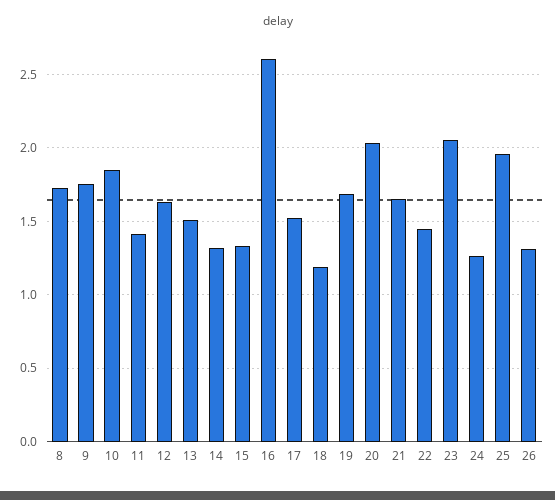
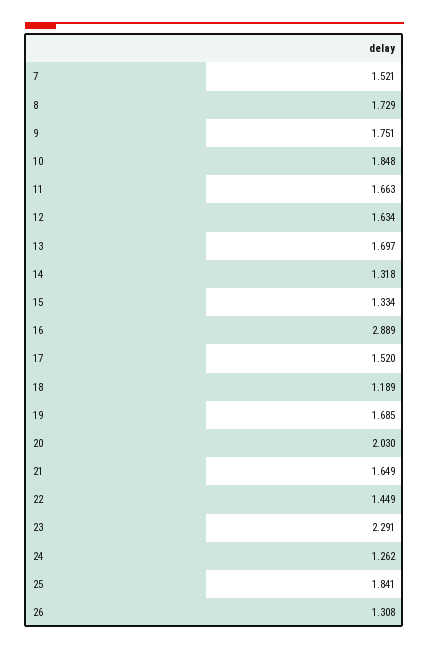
  {
    "8": 1.729,
    "9": 1.751,
    "10": 1.848,
-   "11": 1.4,
+   "11": 1.663,
    "12": 1.634,
-   "13": 1.5,
+   "13": 1.697,
    "14": 1.318,
    "15": 1.334,
-   "16": 2.6,
+   "16": 2.889,
    "17": 1.52,
    "18": 1.189,
    "19": 1.685,
    "20": 2.03,
    "21": 1.649,
    "22": 1.449,
-   "23": 2.05,
+   "23": 2.291,
    "24": 1.262,
-   "25": 1.95,
+   "25": 1.841,
-   "26": 1.308
+   "26": 1.308,
+   "7": 1.521
  }

